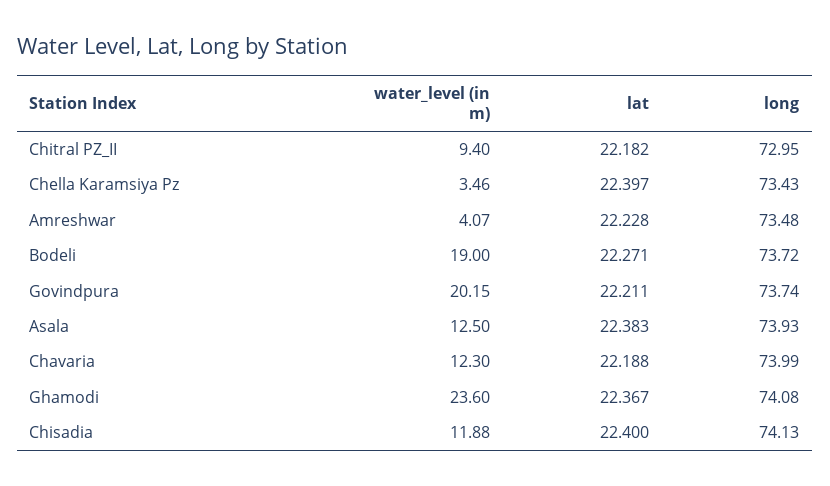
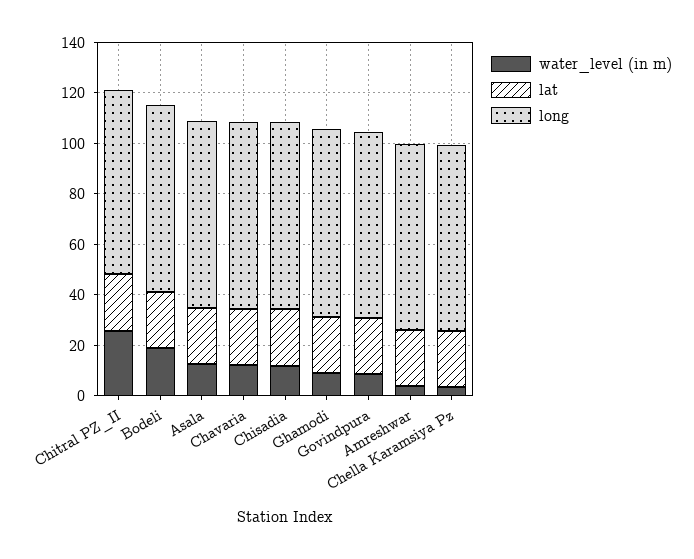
  {
    "water_level (in m)": {
-     "Chitral PZ_II": 9.4,
+     "Chitral PZ_II": 25,
      "Chella Karamsiya Pz": 3.46,
      "Amreshwar": 4.07,
      "Bodeli": 19,
-     "Govindpura": 20.15,
+     "Govindpura": 10,
      "Asala": 12.5,
      "Chavaria": 12.3,
-     "Ghamodi": 23.6,
+     "Ghamodi": 10,
      "Chisadia": 11.88
    },
    "lat": {
      "Chitral PZ_II": 22.182,
      "Chella Karamsiya Pz": 22.397,
      "Amreshwar": 22.228,
      "Bodeli": 22.271,
      "Govindpura": 22.211,
      "Asala": 22.383,
      "Chavaria": 22.188,
      "Ghamodi": 22.367,
      "Chisadia": 22.4
    },
    "long": {
      "Chitral PZ_II": 72.95,
      "Chella Karamsiya Pz": 73.43,
      "Amreshwar": 73.48,
      "Bodeli": 73.72,
      "Govindpura": 73.74,
      "Asala": 73.93,
      "Chavaria": 73.99,
      "Ghamodi": 74.08,
      "Chisadia": 74.13
    }
  }

